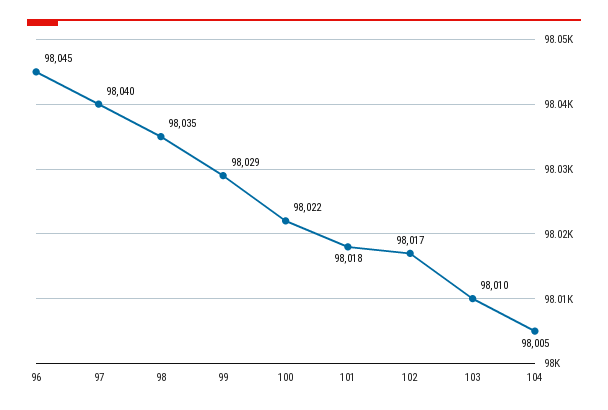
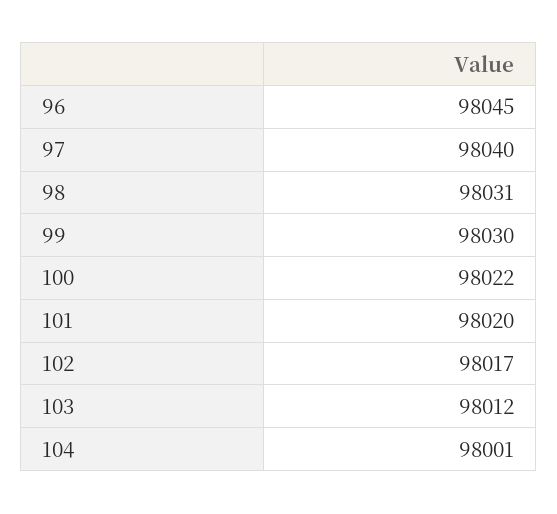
  {
    "96": 98045,
    "97": 98040,
-   "98": 98035,
+   "98": 98031,
-   "99": 98029,
+   "99": 98030,
    "100": 98022,
-   "101": 98018,
+   "101": 98020,
    "102": 98017,
-   "103": 98010,
+   "103": 98012,
-   "104": 98005
+   "104": 98001
  }

